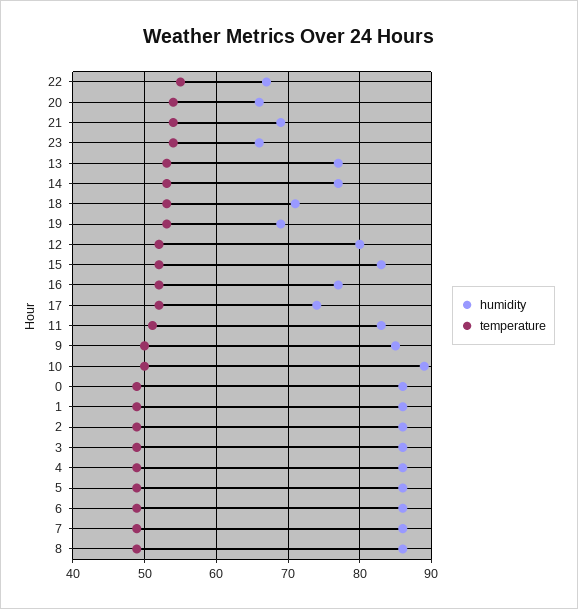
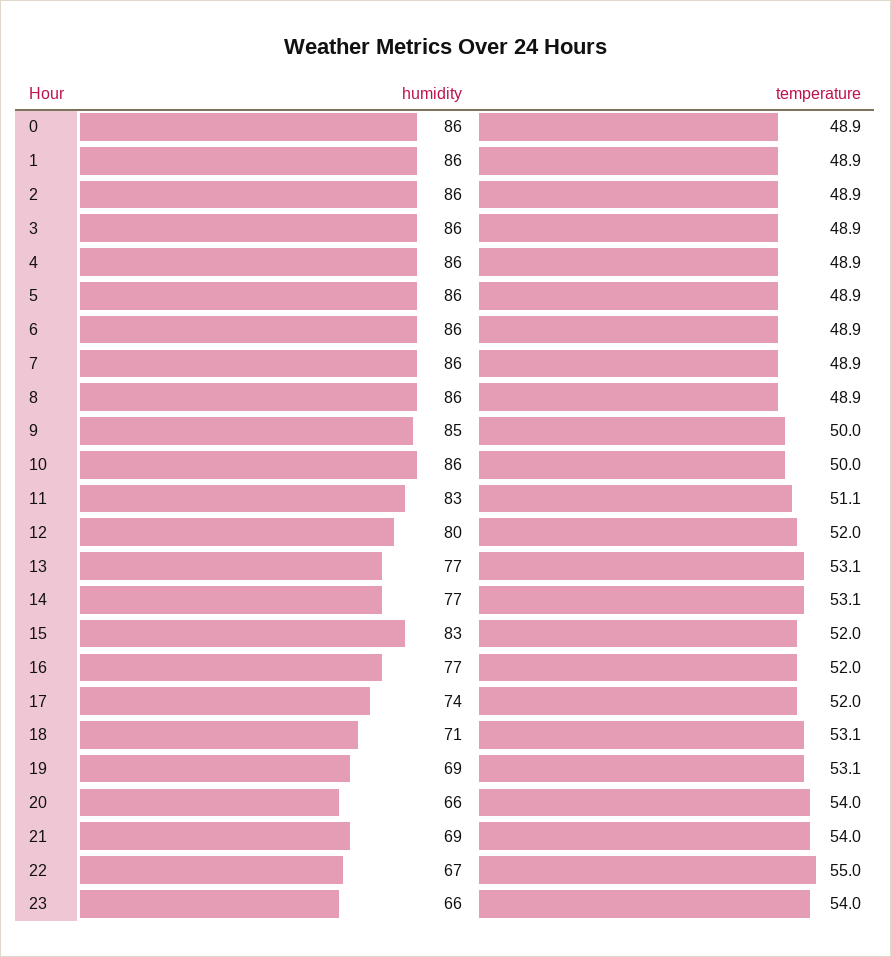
  {
    "humidity": {
      "22": 67,
      "20": 66,
      "21": 69,
      "23": 66,
      "13": 77,
      "14": 77,
      "18": 71,
      "19": 69,
      "12": 80,
      "15": 83,
      "16": 77,
      "17": 74,
      "11": 83,
      "9": 85,
-     "10": 89,
+     "10": 86,
      "0": 86,
      "1": 86,
      "2": 86,
      "3": 86,
      "4": 86,
      "5": 86,
      "6": 86,
      "7": 86,
      "8": 86
    },
    "temperature": {
      "22": 55,
      "20": 54,
      "21": 54,
      "23": 54,
      "13": 53.1,
      "14": 53.1,
      "18": 53.1,
      "19": 53.1,
      "12": 52,
      "15": 52,
      "16": 52,
      "17": 52,
      "11": 51.1,
      "9": 50,
      "10": 50,
      "0": 48.9,
      "1": 48.9,
      "2": 48.9,
      "3": 48.9,
      "4": 48.9,
      "5": 48.9,
      "6": 48.9,
      "7": 48.9,
      "8": 48.9
    }
  }

